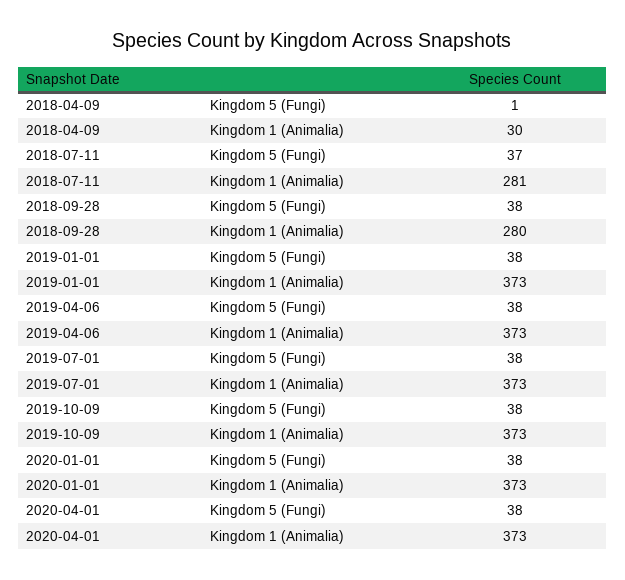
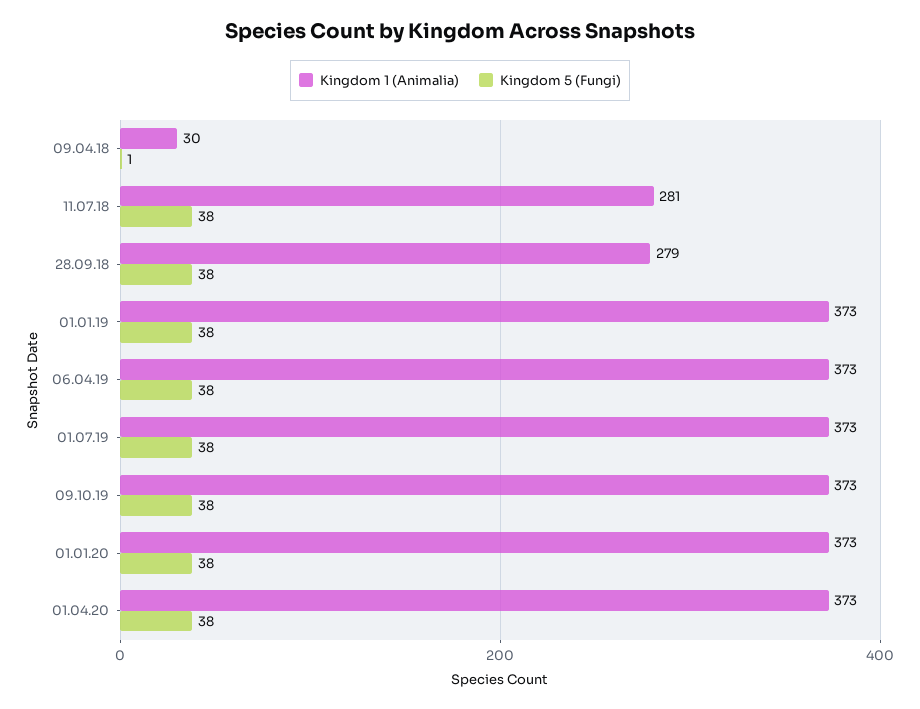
  {
    "Kingdom 5 (Fungi)": {
      "2018-04-09": 1,
-     "2018-07-11": 37,
+     "2018-07-11": 38,
      "2018-09-28": 38,
      "2019-01-01": 38,
      "2019-04-06": 38,
      "2019-07-01": 38,
      "2019-10-09": 38,
      "2020-01-01": 38,
      "2020-04-01": 38
    },
    "Kingdom 1 (Animalia)": {
      "2018-04-09": 30,
      "2018-07-11": 281,
-     "2018-09-28": 280,
+     "2018-09-28": 279,
      "2019-01-01": 373,
      "2019-04-06": 373,
      "2019-07-01": 373,
      "2019-10-09": 373,
      "2020-01-01": 373,
      "2020-04-01": 373
    }
  }

